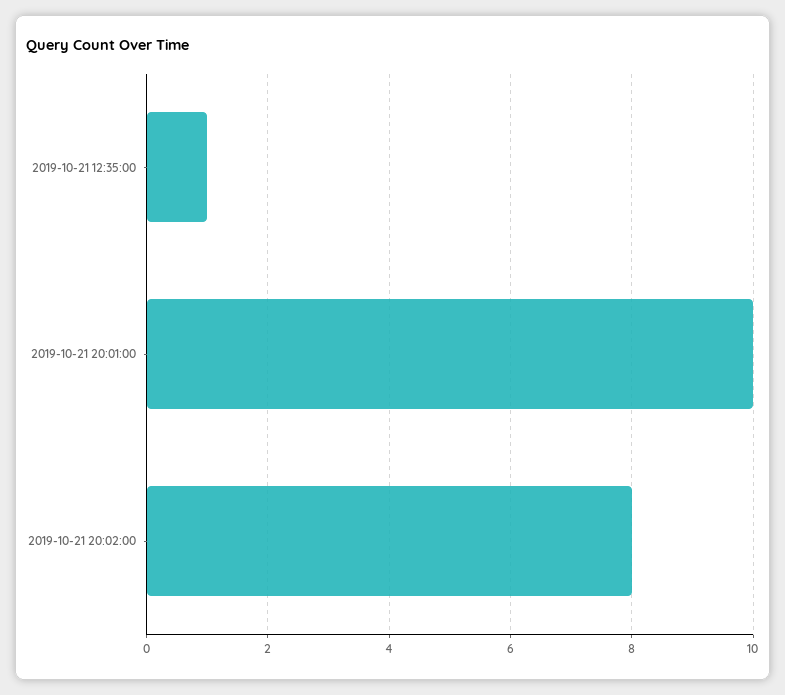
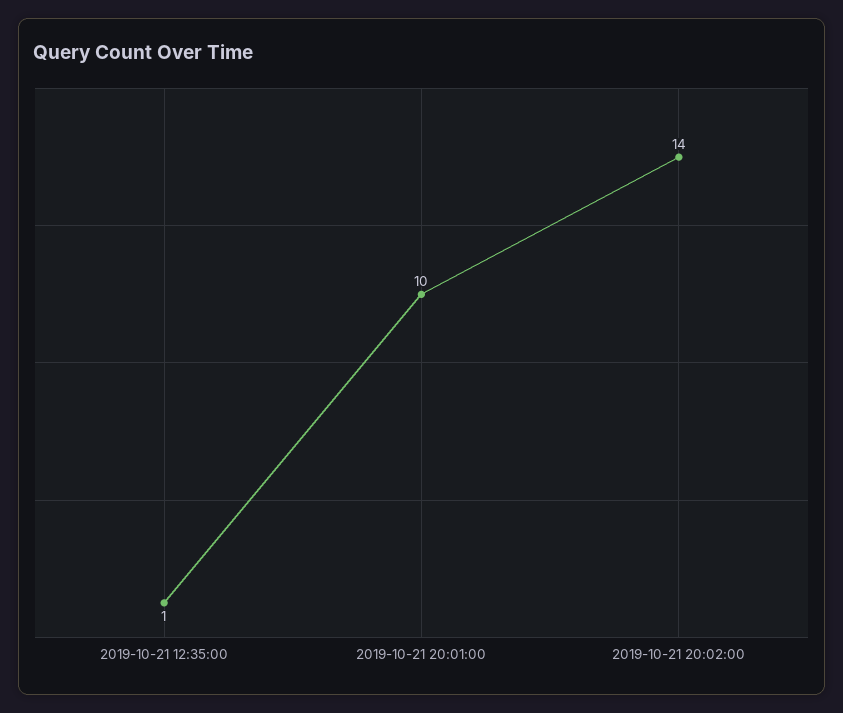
  {
    "2019-10-21 12:35:00": 1,
    "2019-10-21 20:01:00": 10,
-   "2019-10-21 20:02:00": 8
+   "2019-10-21 20:02:00": 14
  }

